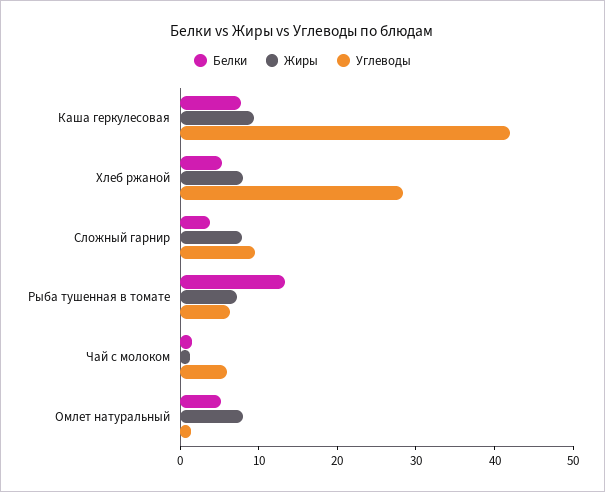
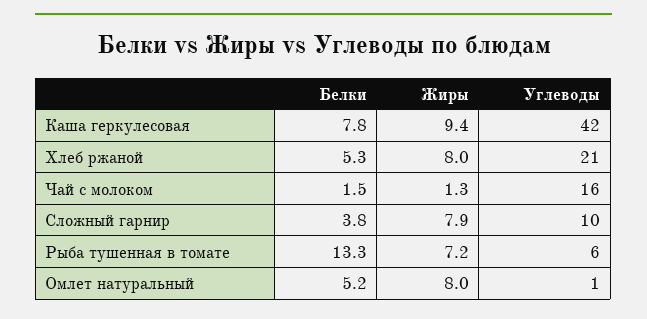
  {
    "Белки": {
      "Каша геркулесовая": 7.8,
      "Хлеб ржаной": 5.3,
      "Сложный гарнир": 3.8,
      "Рыба тушенная в томате": 13.3,
      "Чай с молоком": 1.5,
      "Омлет натуральный": 5.2
    },
    "Жиры": {
      "Каша геркулесовая": 9.4,
      "Хлеб ржаной": 8,
      "Сложный гарнир": 7.9,
      "Рыба тушенная в томате": 7.2,
      "Чай с молоком": 1.3,
      "Омлет натуральный": 8
    },
    "Углеводы": {
      "Каша геркулесовая": 42,
-     "Хлеб ржаной": 28,
+     "Хлеб ржаной": 21,
      "Сложный гарнир": 10,
      "Рыба тушенная в томате": 6,
-     "Чай с молоком": 6,
+     "Чай с молоком": 16,
      "Омлет натуральный": 1
    }
  }

